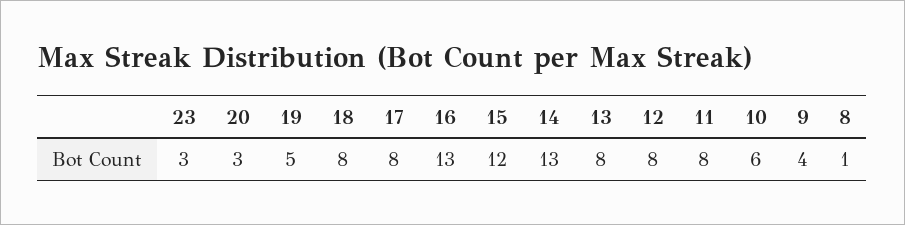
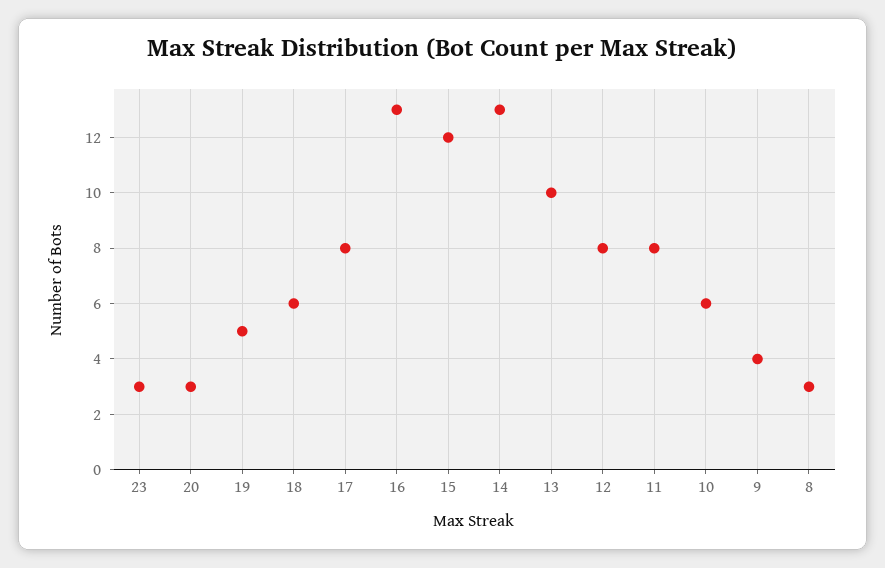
  {
    "23": 3,
    "20": 3,
    "19": 5,
-   "18": 8,
+   "18": 6,
    "17": 8,
    "16": 13,
    "15": 12,
    "14": 13,
-   "13": 8,
+   "13": 10,
    "12": 8,
    "11": 8,
    "10": 6,
    "9": 4,
-   "8": 1
+   "8": 3
  }

